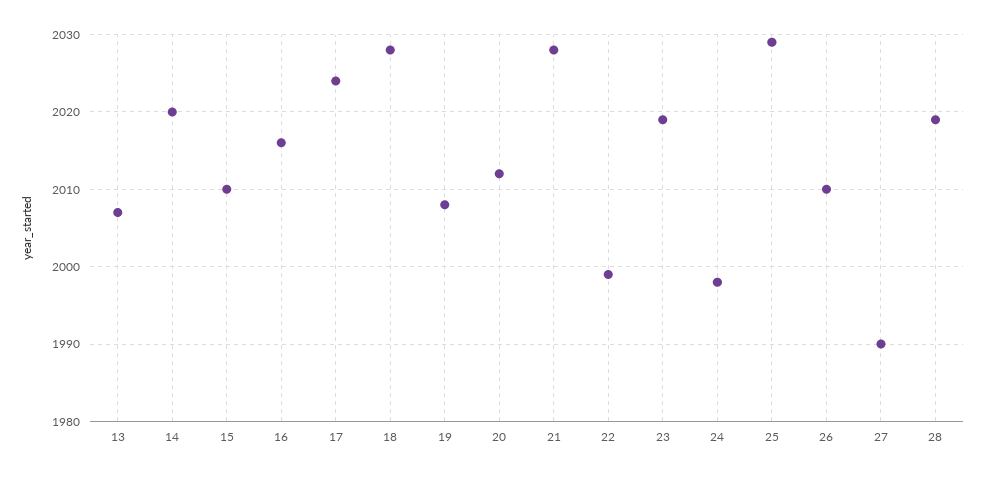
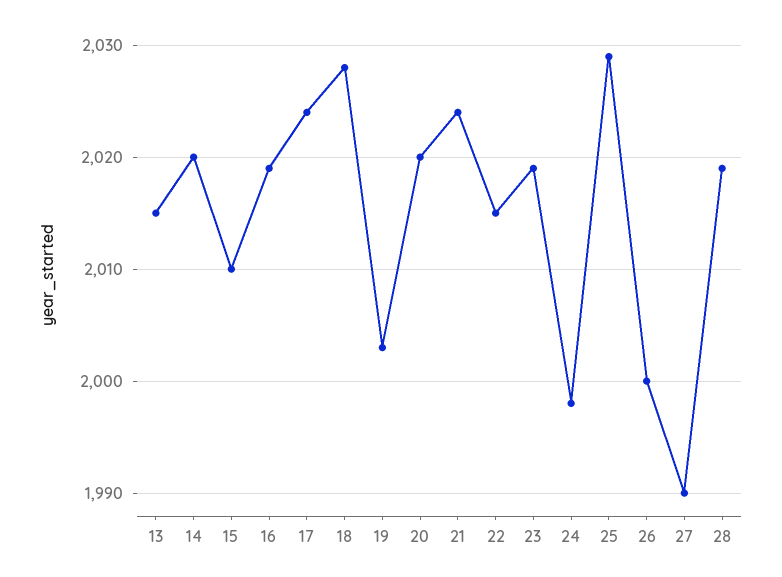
  {
-   "13": 2007,
+   "13": 2015,
    "14": 2020,
    "15": 2010,
-   "16": 2016,
+   "16": 2019,
    "17": 2024,
    "18": 2028,
-   "19": 2008,
+   "19": 2003,
-   "20": 2012,
+   "20": 2020,
-   "21": 2028,
+   "21": 2024,
-   "22": 1999,
+   "22": 2015,
    "23": 2019,
    "24": 1998,
    "25": 2029,
-   "26": 2010,
+   "26": 2000,
    "27": 1990,
    "28": 2019
  }

